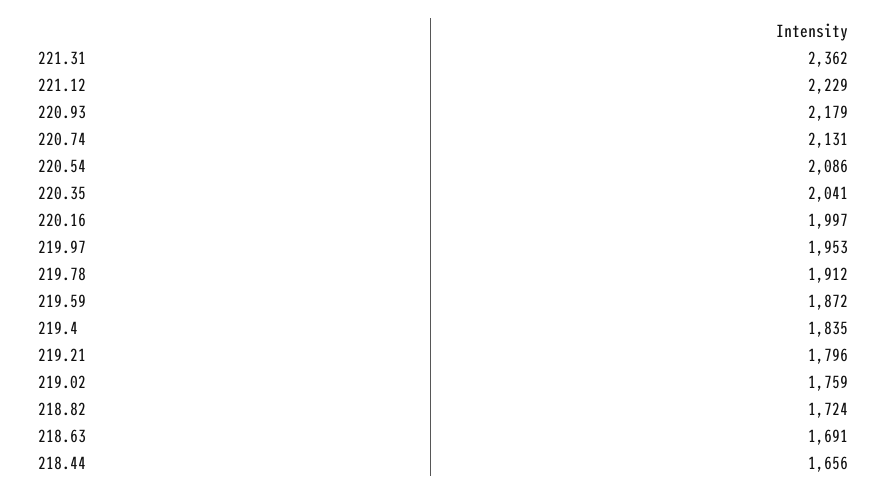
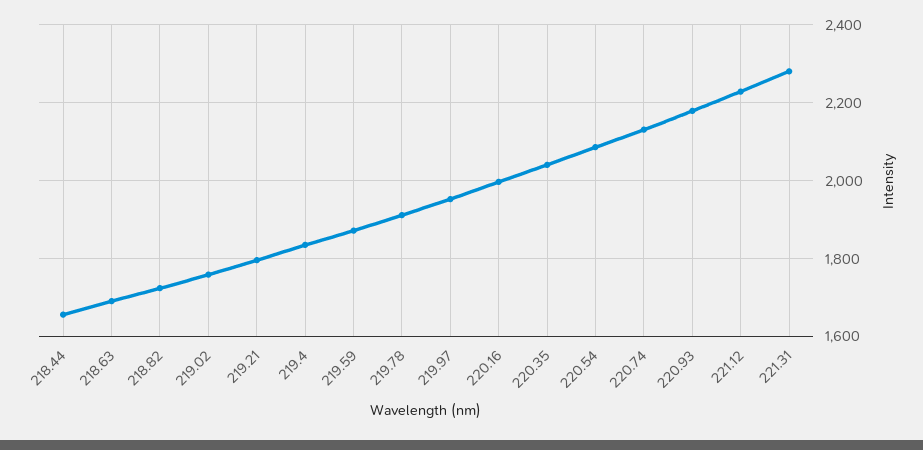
  {
-   "221.31": 2362,
+   "221.31": 2280,
    "221.12": 2229,
    "220.93": 2179,
    "220.74": 2131,
    "220.54": 2086,
    "220.35": 2041,
    "220.16": 1997,
    "219.97": 1953,
    "219.78": 1912,
    "219.59": 1872,
    "219.4": 1835,
    "219.21": 1796,
    "219.02": 1759,
    "218.82": 1724,
    "218.63": 1691,
    "218.44": 1656
  }

